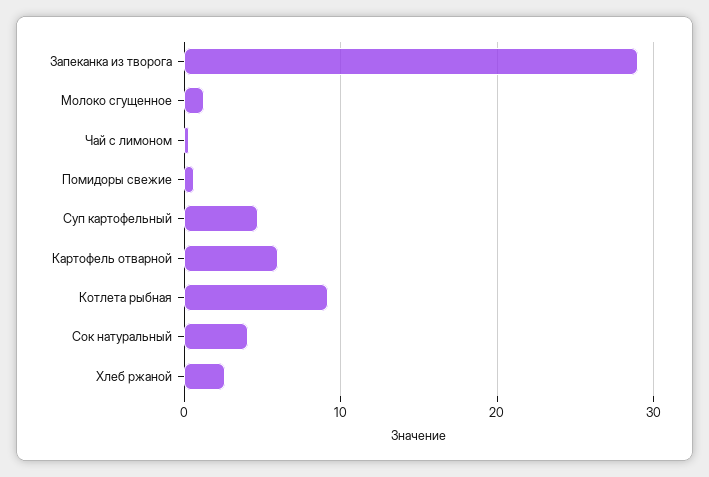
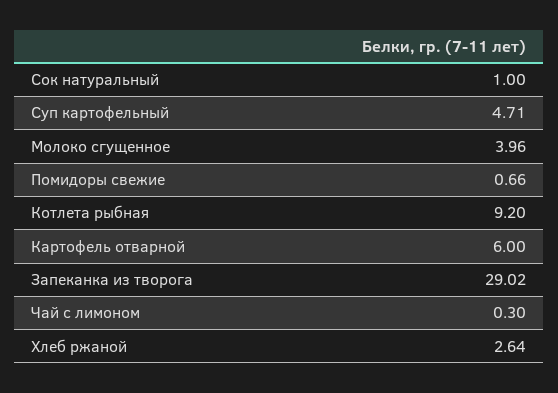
  {
    "Запеканка из творога": 29.02,
-   "Молоко сгущенное": 1,
+   "Молоко сгущенное": 3.96,
    "Чай с лимоном": 0.3,
    "Помидоры свежие": 0.66,
    "Суп картофельный": 4.71,
    "Картофель отварной": 6,
    "Котлета рыбная": 9.2,
-   "Сок натуральный": 4,
+   "Сок натуральный": 1,
    "Хлеб ржаной": 2.64
  }

